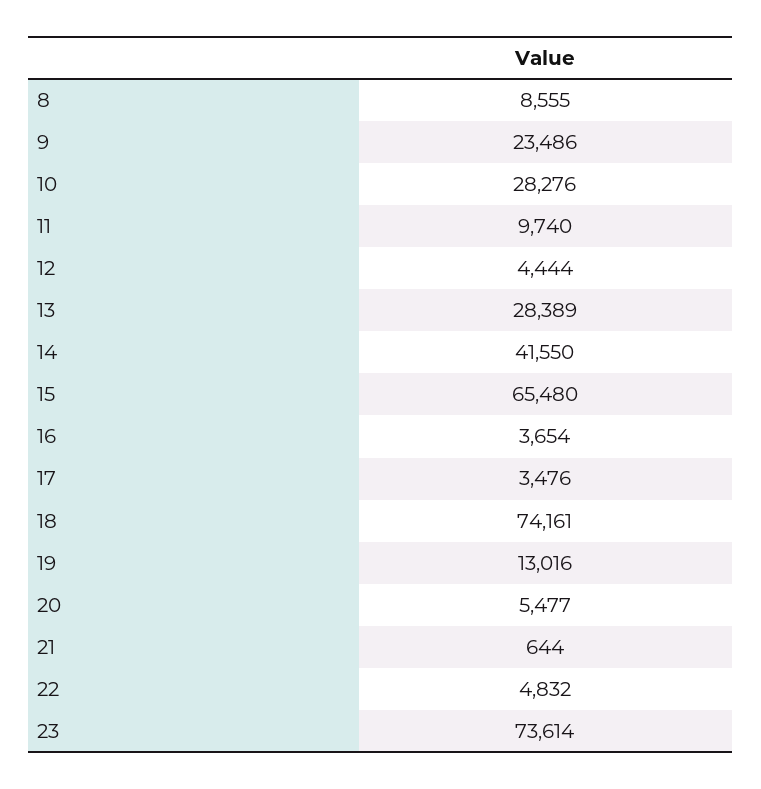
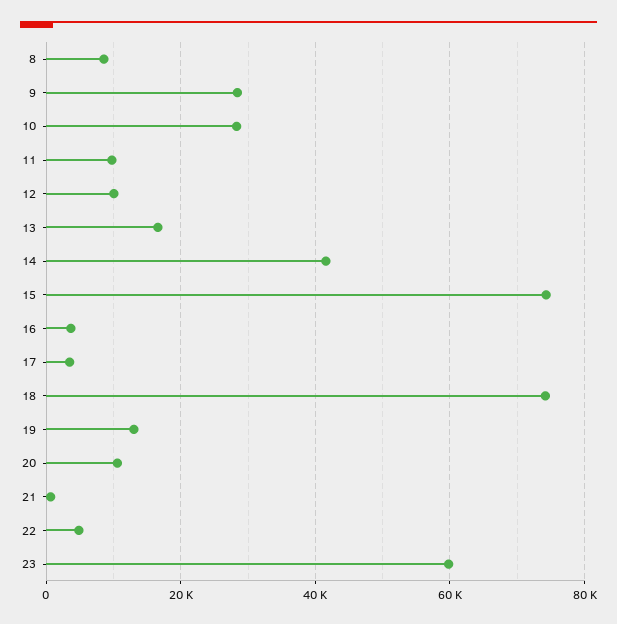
  {
    "8": 8555,
-   "9": 23486,
+   "9": 28000,
    "10": 28276,
    "11": 9740,
-   "12": 4444,
+   "12": 10000,
-   "13": 28389,
+   "13": 16000,
    "14": 41550,
-   "15": 65480,
+   "15": 74000,
    "16": 3654,
    "17": 3476,
    "18": 74161,
    "19": 13016,
-   "20": 5477,
+   "20": 10000,
    "21": 644,
    "22": 4832,
-   "23": 73614
+   "23": 60000
  }

